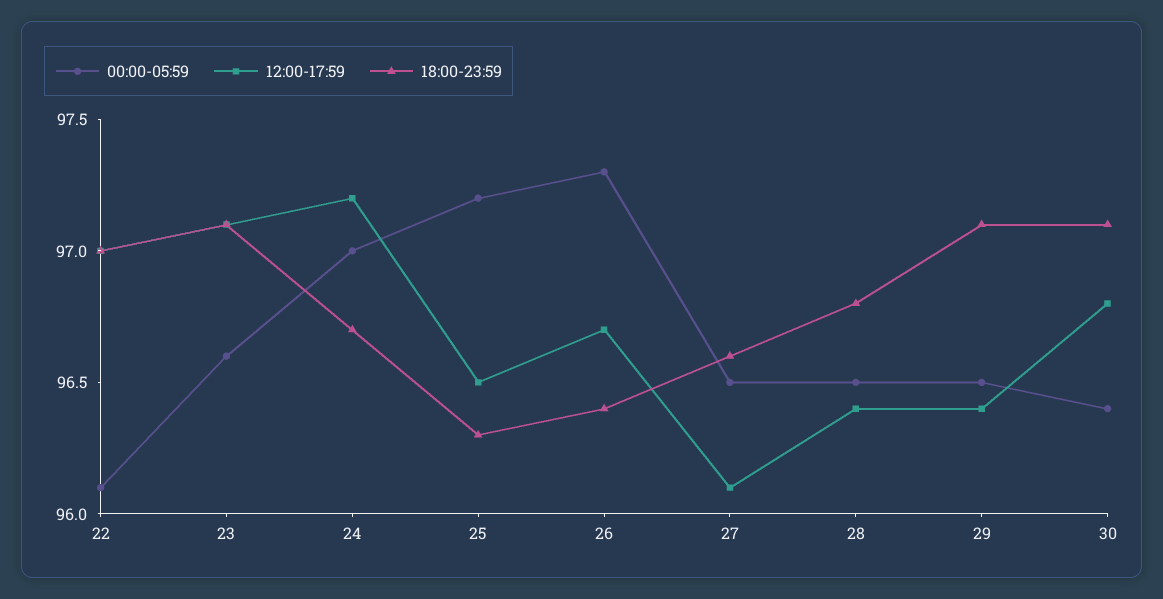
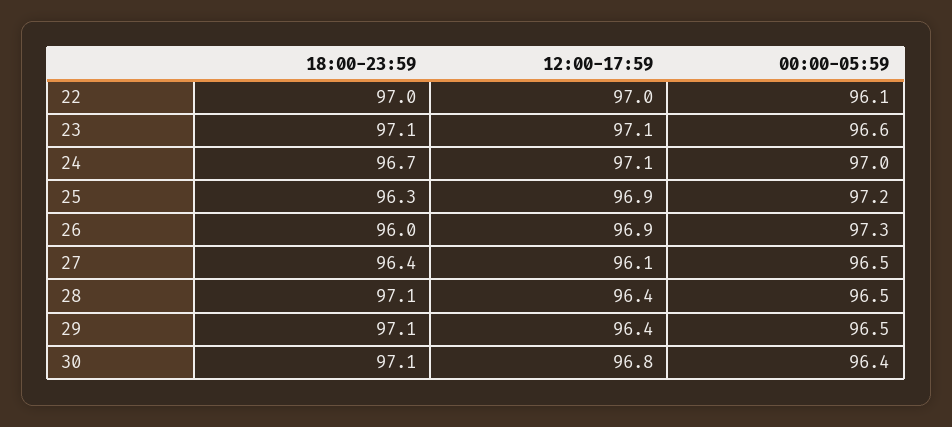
  {
    "00:00-05:59": {
      "22": 96.1,
      "23": 96.6,
      "24": 97,
      "25": 97.2,
      "26": 97.3,
      "27": 96.5,
      "28": 96.5,
      "29": 96.5,
      "30": 96.4
    },
    "12:00-17:59": {
      "22": 97,
      "23": 97.1,
-     "24": 97.2,
+     "24": 97.1,
-     "25": 96.5,
+     "25": 96.9,
-     "26": 96.7,
+     "26": 96.9,
      "27": 96.1,
      "28": 96.4,
      "29": 96.4,
      "30": 96.8
    },
    "18:00-23:59": {
      "22": 97,
      "23": 97.1,
      "24": 96.7,
      "25": 96.3,
-     "26": 96.4,
+     "26": 96,
-     "27": 96.6,
+     "27": 96.4,
-     "28": 96.8,
+     "28": 97.1,
      "29": 97.1,
      "30": 97.1
    }
  }

